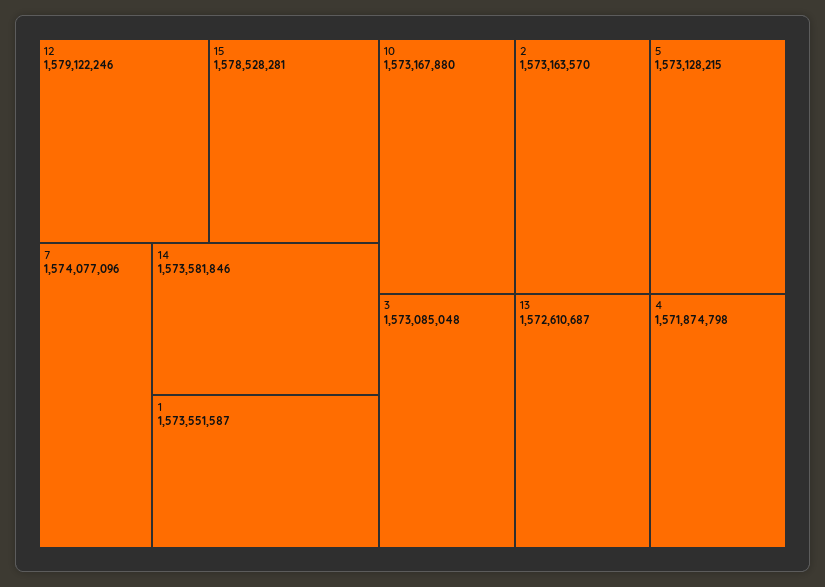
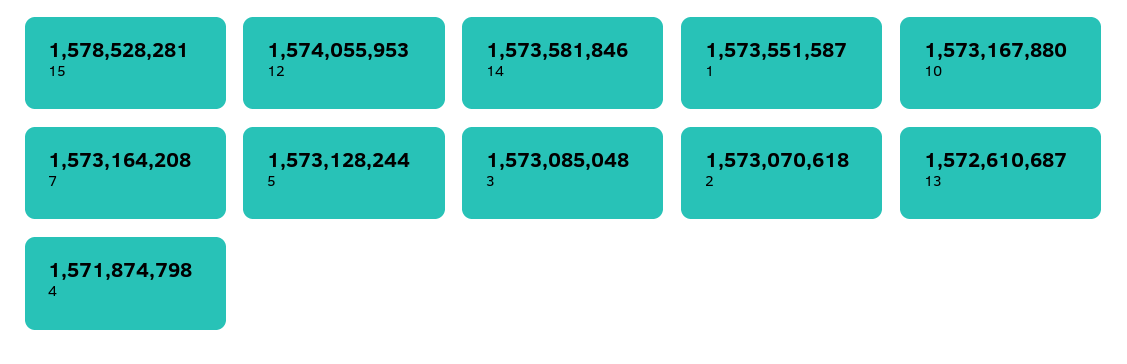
  {
-   "12": 1579122246,
+   "12": 1574055953,
    "15": 1578528281,
-   "7": 1574077096,
+   "7": 1573164208,
    "14": 1573581846,
    "1": 1573551587,
    "10": 1573167880,
-   "2": 1573163570,
+   "2": 1573070618,
-   "5": 1573128215,
+   "5": 1573128244,
    "3": 1573085048,
    "13": 1572610687,
    "4": 1571874798
  }

